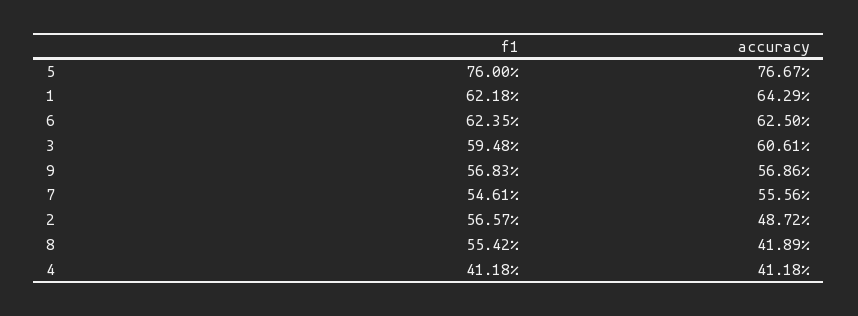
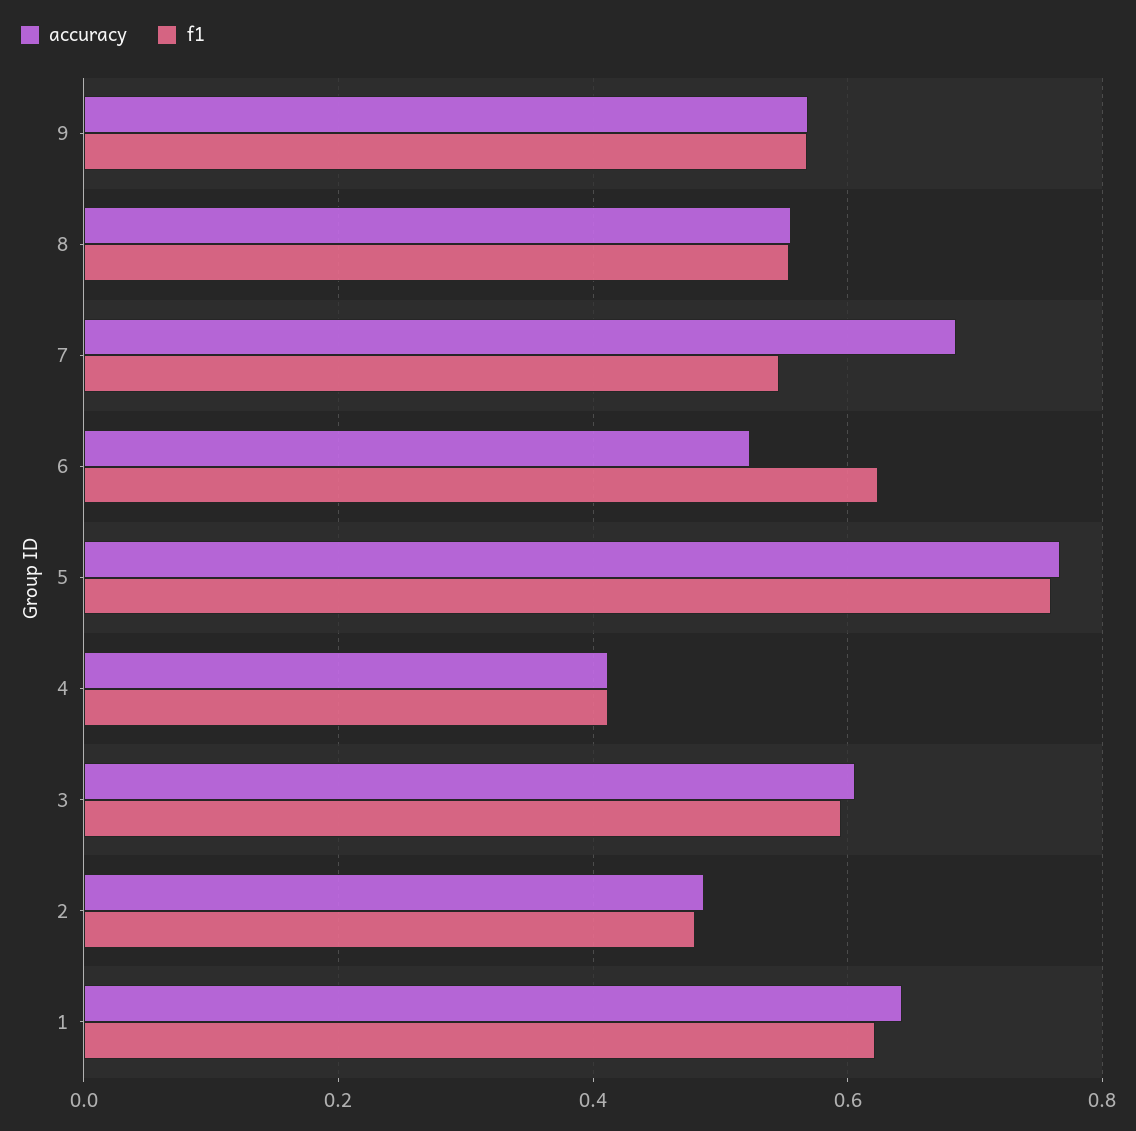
  {
    "f1": {
      "5": 0.76,
      "1": 0.6218,
      "6": 0.6235,
      "3": 0.5948,
      "9": 0.5683,
      "7": 0.5461,
-     "2": 0.5657,
+     "2": 0.48,
      "8": 0.5542,
      "4": 0.4118
    },
    "accuracy": {
      "5": 0.7667,
      "1": 0.6429,
-     "6": 0.625,
+     "6": 0.52,
      "3": 0.6061,
      "9": 0.5686,
-     "7": 0.5556,
+     "7": 0.68,
      "2": 0.4872,
-     "8": 0.4189,
+     "8": 0.56,
      "4": 0.4118
    }
  }

